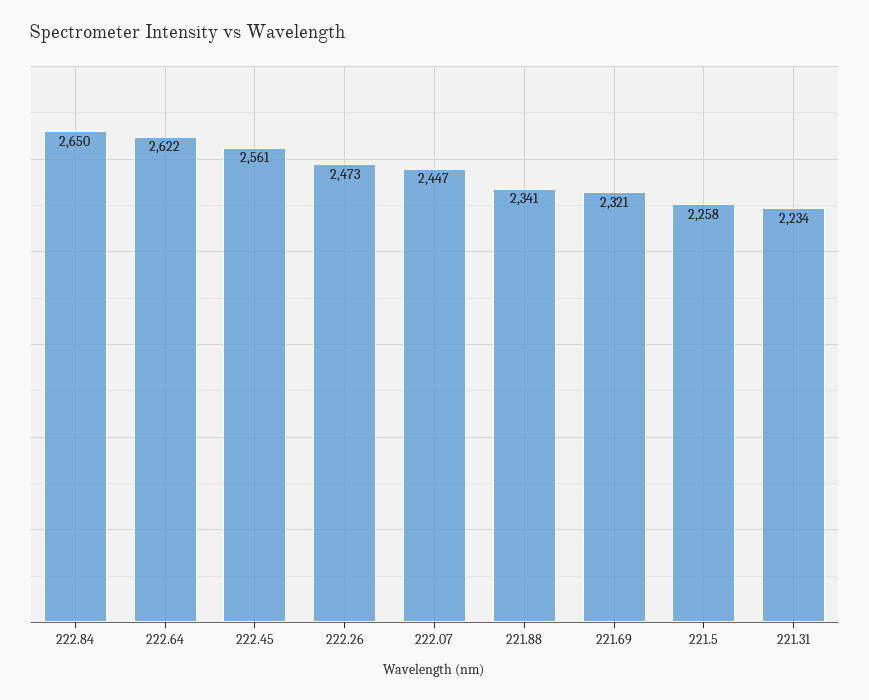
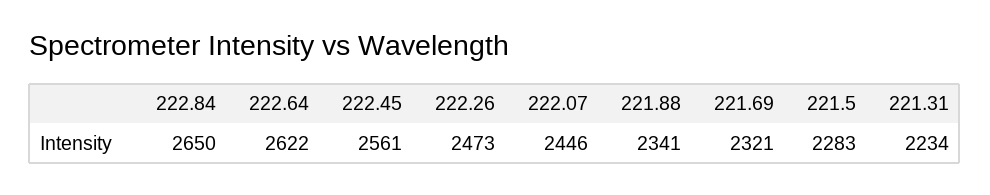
  {
    "222.84": 2650,
    "222.64": 2622,
    "222.45": 2561,
    "222.26": 2473,
-   "222.07": 2447,
+   "222.07": 2446,
    "221.88": 2341,
    "221.69": 2321,
-   "221.5": 2258,
+   "221.5": 2283,
    "221.31": 2234
  }

